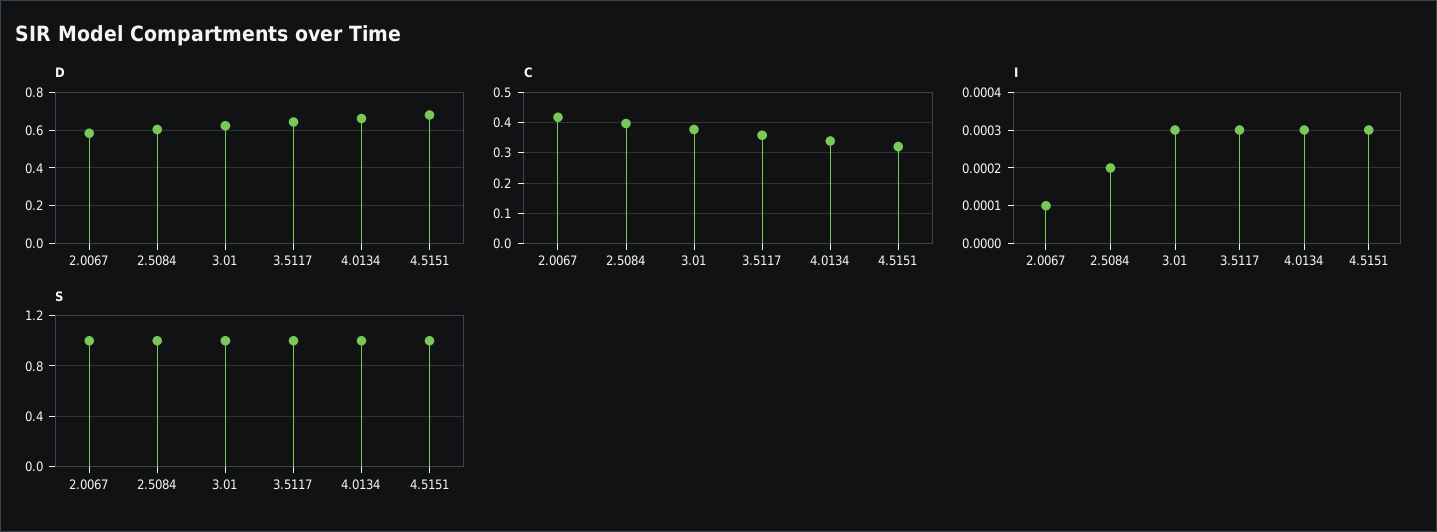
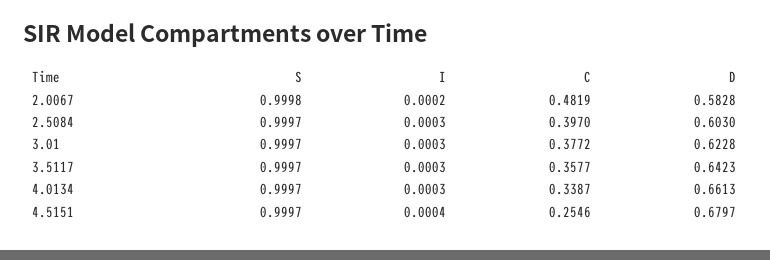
  {
    "D": {
      "2.0067": 0.5828,
      "2.5084": 0.603,
      "3.01": 0.6228,
      "3.5117": 0.6423,
      "4.0134": 0.6613,
      "4.5151": 0.6797
    },
    "C": {
-     "2.0067": 0.42,
+     "2.0067": 0.4819,
      "2.5084": 0.397,
      "3.01": 0.3772,
      "3.5117": 0.3577,
      "4.0134": 0.3387,
-     "4.5151": 0.32
+     "4.5151": 0.2546
    },
    "I": {
-     "2.0067": 0.0001,
+     "2.0067": 0.0002,
-     "2.5084": 0.0002,
+     "2.5084": 0.0003,
      "3.01": 0.0003,
      "3.5117": 0.0003,
      "4.0134": 0.0003,
-     "4.5151": 0.0003
+     "4.5151": 0.0004
    },
    "S": {
      "2.0067": 0.9998,
      "2.5084": 0.9997,
      "3.01": 0.9997,
      "3.5117": 0.9997,
      "4.0134": 0.9997,
      "4.5151": 0.9997
    }
  }

